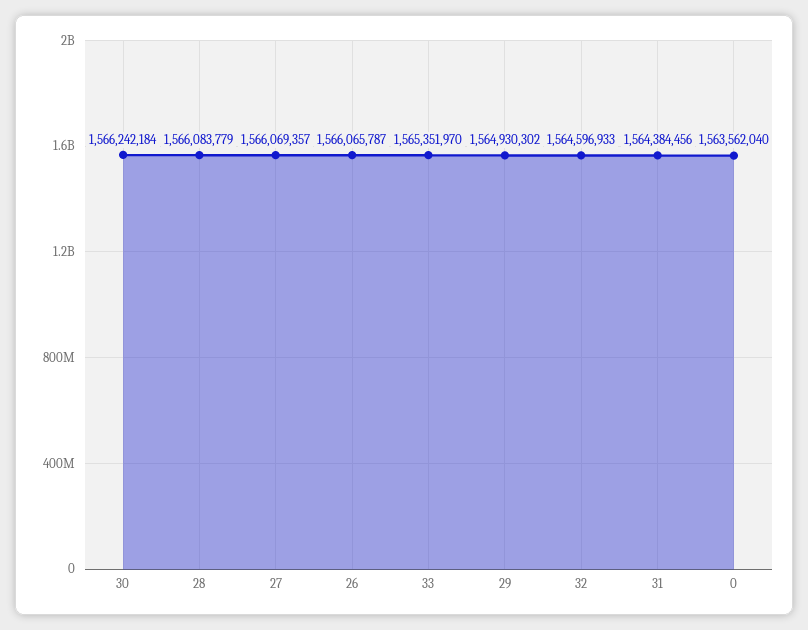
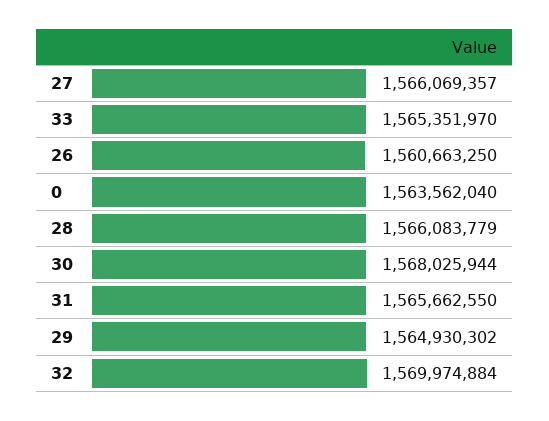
  {
-   "30": 1566242184,
+   "30": 1568025944,
    "28": 1566083779,
    "27": 1566069357,
-   "26": 1566065787,
+   "26": 1560663250,
    "33": 1565351970,
    "29": 1564930302,
-   "32": 1564596933,
+   "32": 1569974884,
-   "31": 1564384456,
+   "31": 1565662550,
    "0": 1563562040
  }

